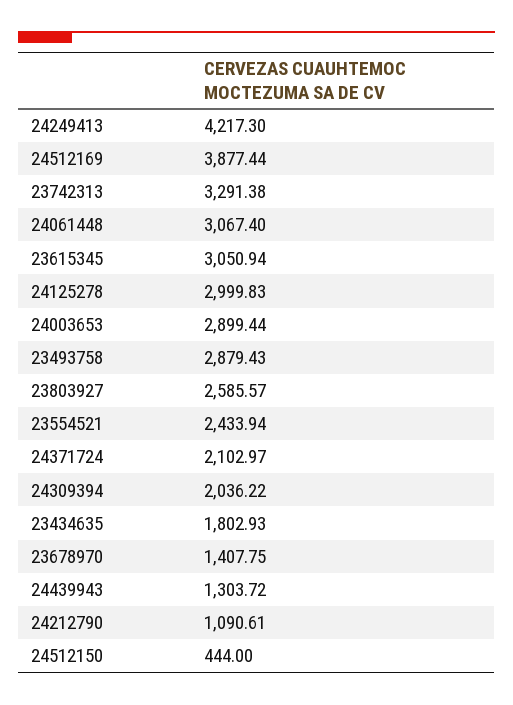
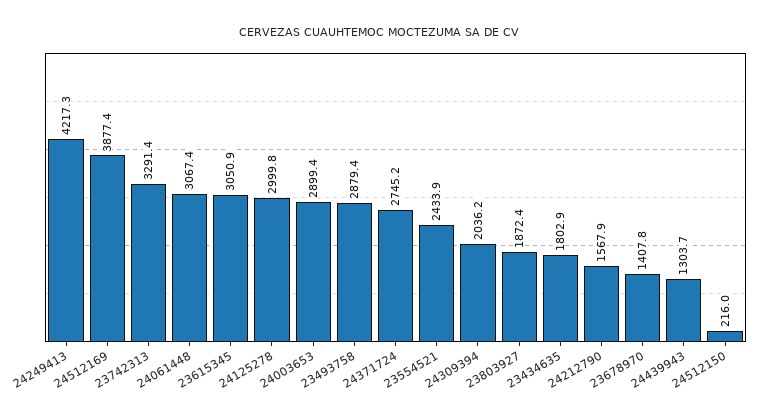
  {
    "24249413": 4217.3,
    "24512169": 3877.44,
    "23742313": 3291.38,
    "24061448": 3067.4,
    "23615345": 3050.94,
    "24125278": 2999.83,
    "24003653": 2899.44,
    "23493758": 2879.43,
-   "23803927": 2585.57,
+   "23803927": 1872.4,
    "23554521": 2433.94,
-   "24371724": 2102.97,
+   "24371724": 2745.2,
    "24309394": 2036.22,
    "23434635": 1802.93,
    "23678970": 1407.75,
    "24439943": 1303.72,
-   "24212790": 1090.61,
+   "24212790": 1567.9,
-   "24512150": 444
+   "24512150": 216
  }

